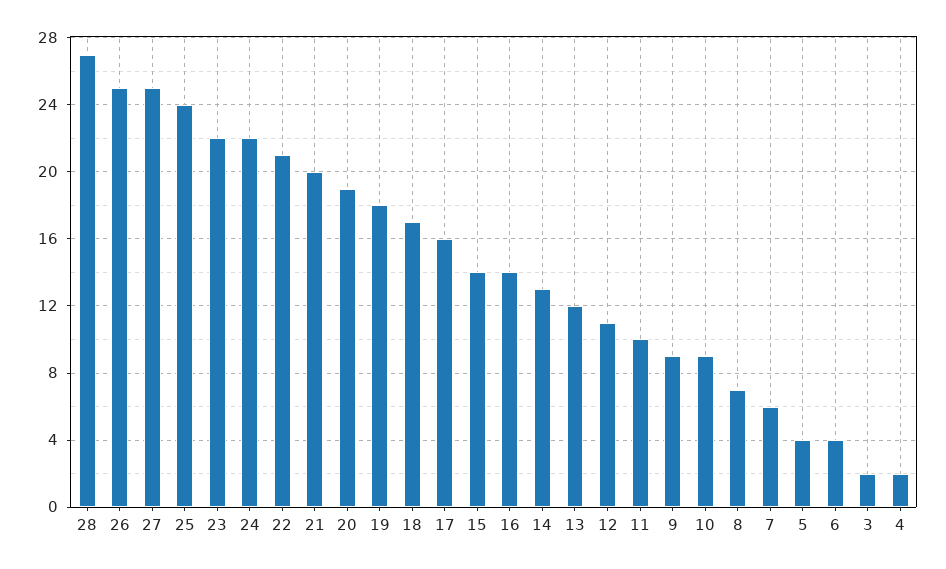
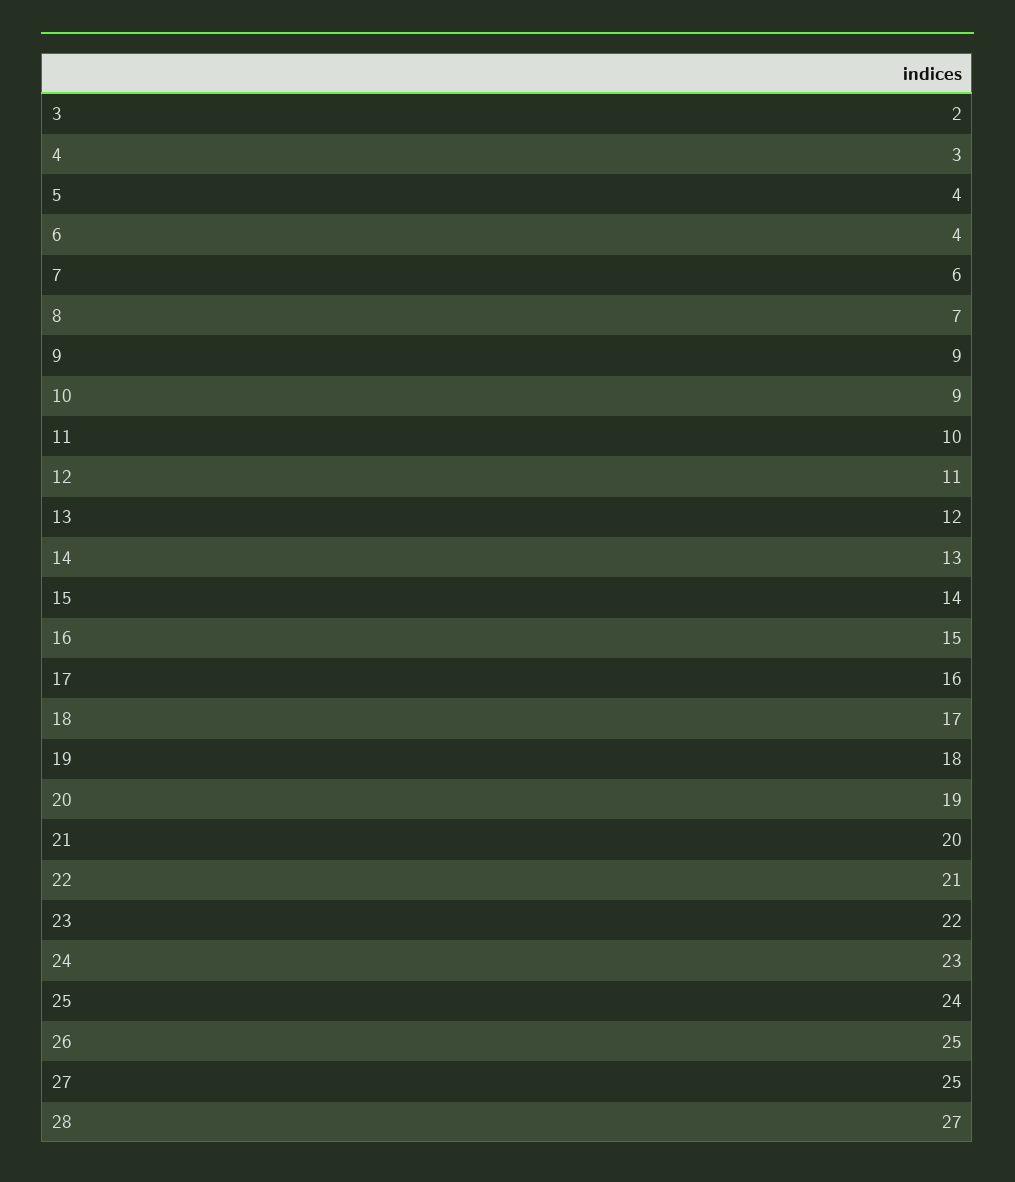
  {
    "28": 27,
    "26": 25,
    "27": 25,
    "25": 24,
    "23": 22,
-   "24": 22,
+   "24": 23,
    "22": 21,
    "21": 20,
    "20": 19,
    "19": 18,
    "18": 17,
    "17": 16,
    "15": 14,
-   "16": 14,
+   "16": 15,
    "14": 13,
    "13": 12,
    "12": 11,
    "11": 10,
    "9": 9,
    "10": 9,
    "8": 7,
    "7": 6,
    "5": 4,
    "6": 4,
    "3": 2,
-   "4": 2
+   "4": 3
  }

